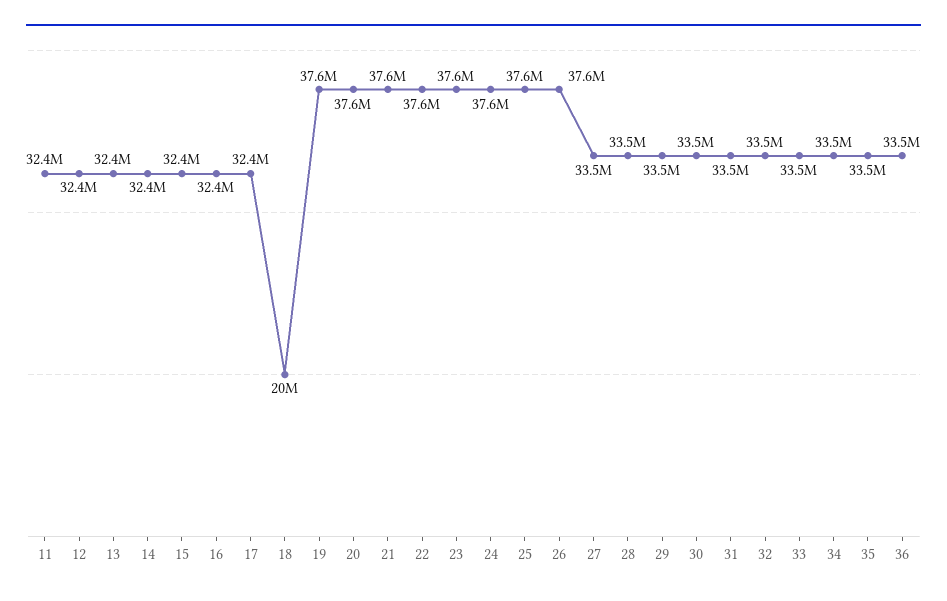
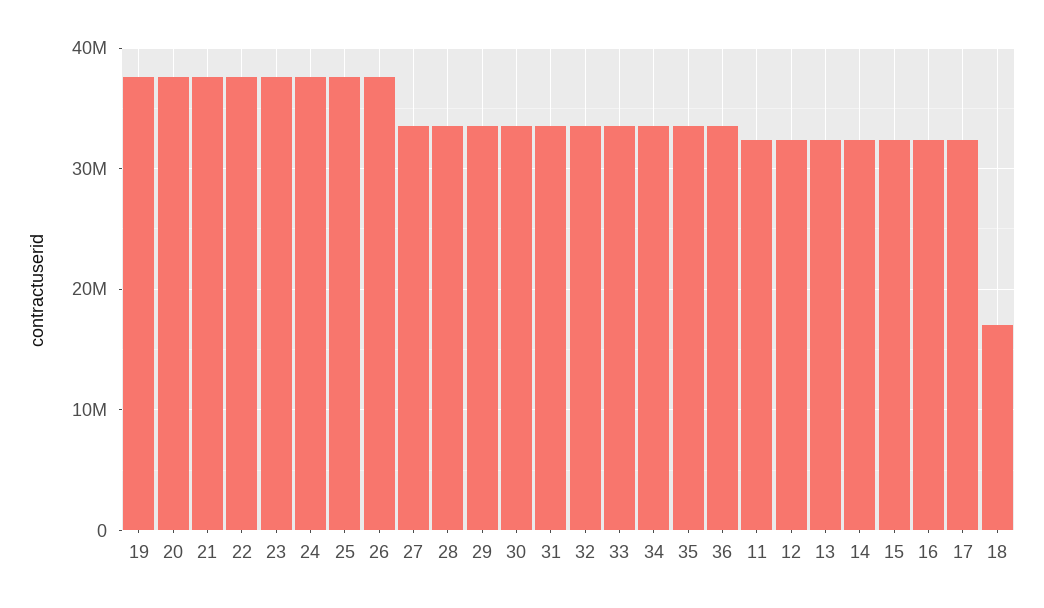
  {
    "11": 32400000,
    "12": 32400000,
    "13": 32400000,
    "14": 32400000,
    "15": 32400000,
    "16": 32400000,
    "17": 32400000,
-   "18": 20000000,
+   "18": 17000000,
    "19": 37600000,
    "20": 37600000,
    "21": 37600000,
    "22": 37600000,
    "23": 37600000,
    "24": 37600000,
    "25": 37600000,
    "26": 37600000,
    "27": 33500000,
    "28": 33500000,
    "29": 33500000,
    "30": 33500000,
    "31": 33500000,
    "32": 33500000,
    "33": 33500000,
    "34": 33500000,
    "35": 33500000,
    "36": 33500000
  }

